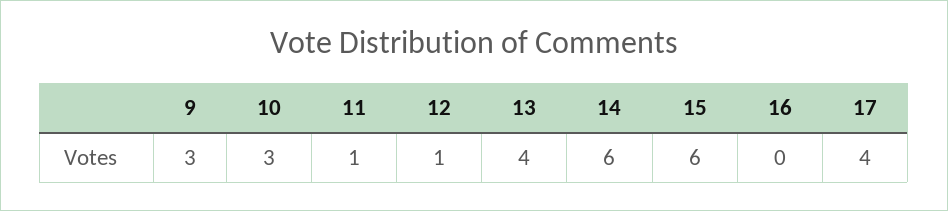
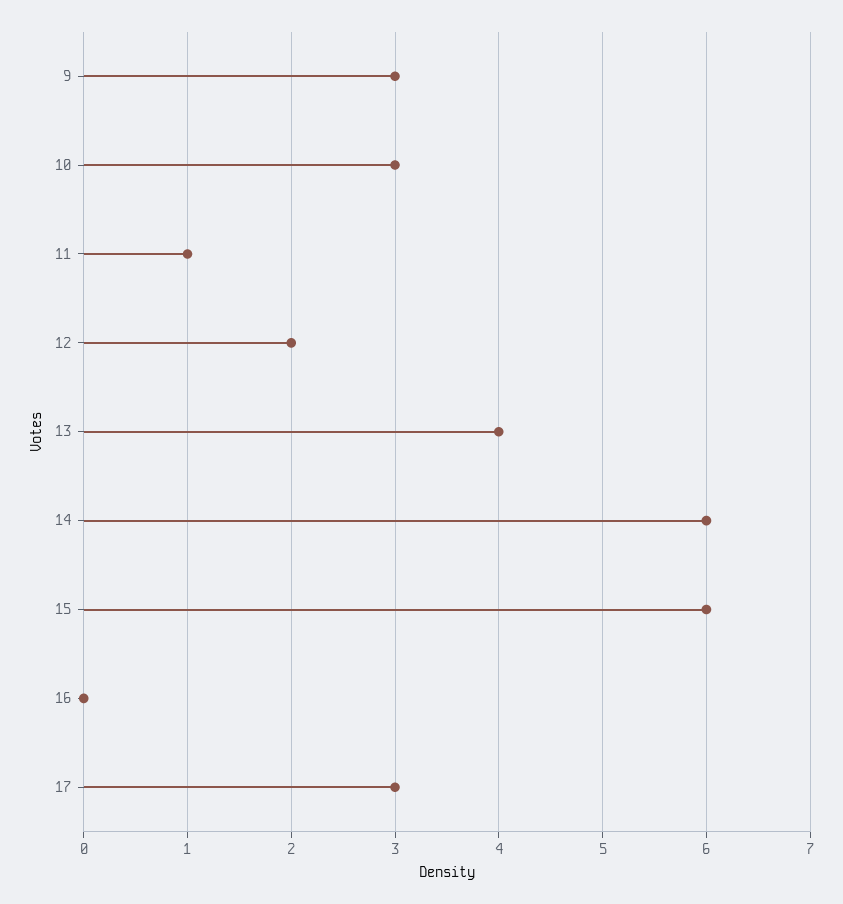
  {
    "9": 3,
    "10": 3,
    "11": 1,
-   "12": 1,
+   "12": 2,
    "13": 4,
    "14": 6,
    "15": 6,
    "16": 0,
-   "17": 4
+   "17": 3
  }

